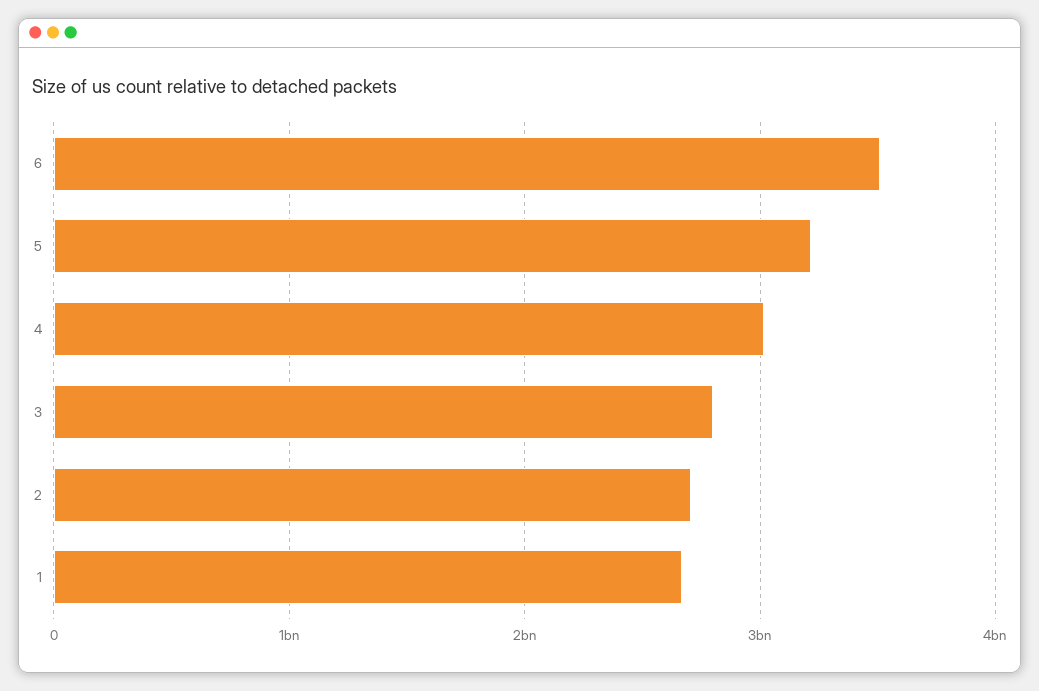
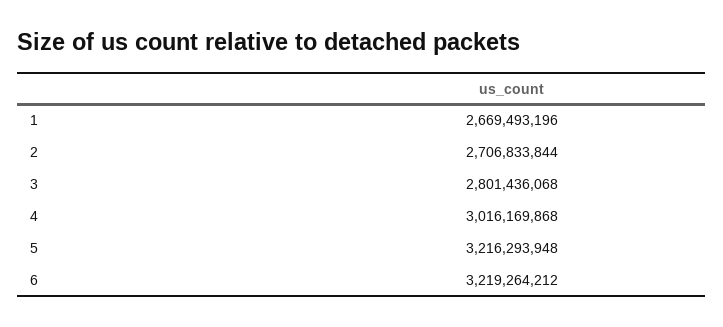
  {
-   "6": 3500000000,
+   "6": 3219264212,
    "5": 3216293948,
    "4": 3016169868,
    "3": 2801436068,
    "2": 2706833844,
    "1": 2669493196
  }

